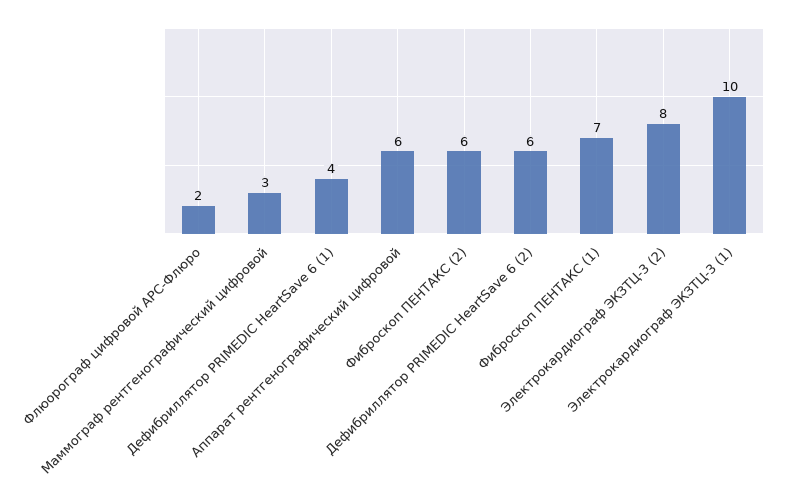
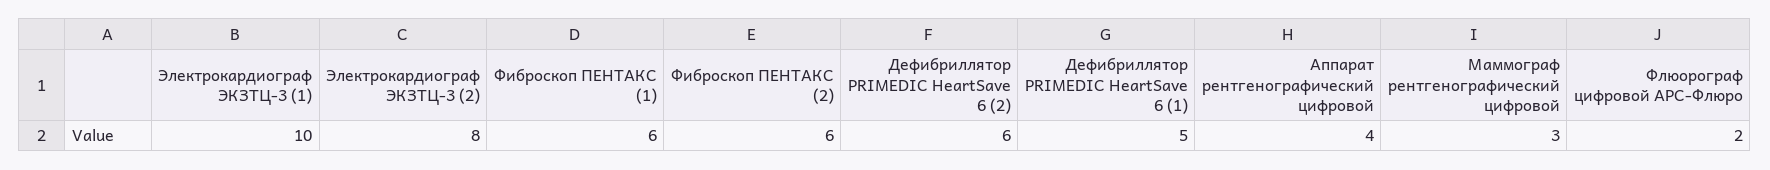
  {
    "Флюорограф цифровой АРС-Флюро": 2,
    "Маммограф рентгенографический цифровой": 3,
-   "Дефибриллятор PRIMEDIC HeartSave 6 (1)": 4,
+   "Дефибриллятор PRIMEDIC HeartSave 6 (1)": 5,
-   "Аппарат рентгенографический цифровой": 6,
+   "Аппарат рентгенографический цифровой": 4,
    "Фиброскоп ПЕНТАКС (2)": 6,
    "Дефибриллятор PRIMEDIC HeartSave 6 (2)": 6,
-   "Фиброскоп ПЕНТАКС (1)": 7,
+   "Фиброскоп ПЕНТАКС (1)": 6,
    "Электрокардиограф ЭКЗТЦ-3 (2)": 8,
    "Электрокардиограф ЭКЗТЦ-3 (1)": 10
  }

